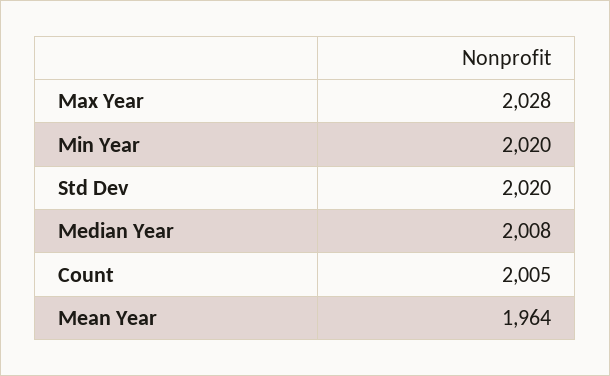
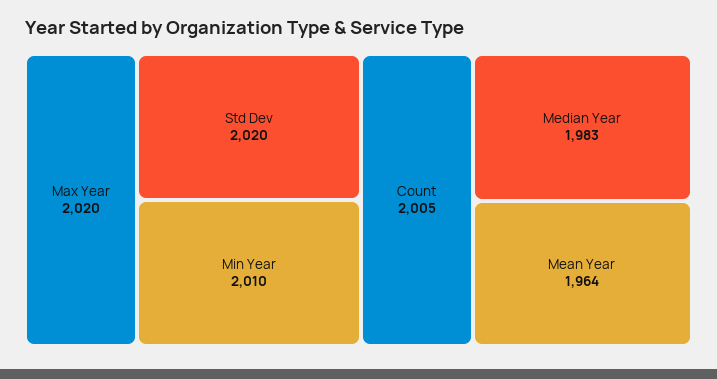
  {
-   "Max Year": 2028,
+   "Max Year": 2020,
-   "Min Year": 2020,
+   "Min Year": 2010,
    "Std Dev": 2020,
-   "Median Year": 2008,
+   "Median Year": 1983,
    "Count": 2005,
    "Mean Year": 1964
  }

